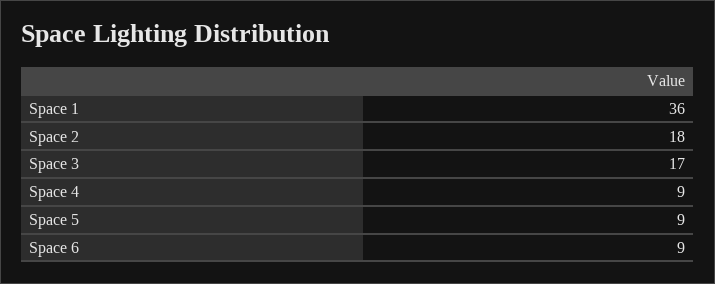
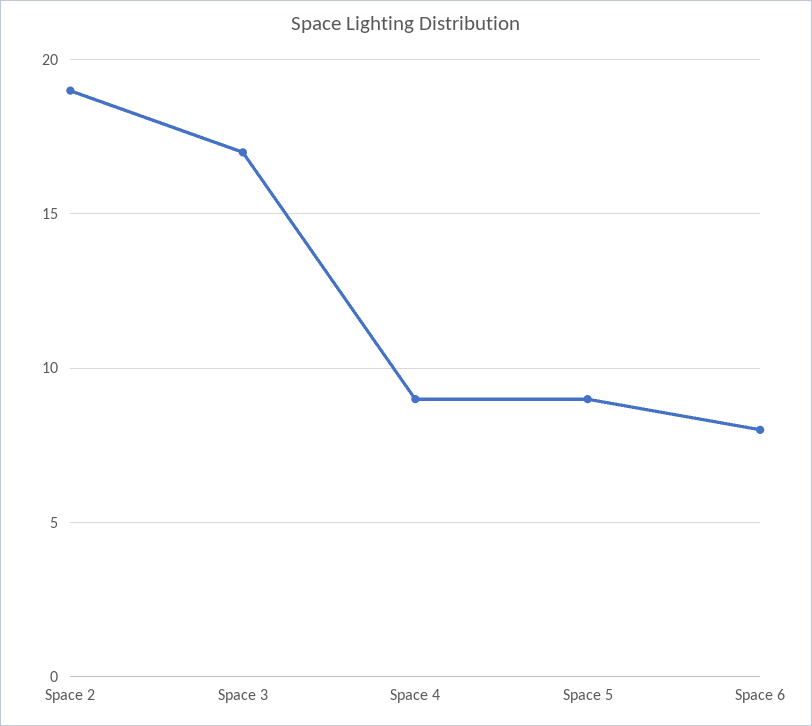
  {
-   "Space 1": 36,
-   "Space 2": 18,
+   "Space 2": 19,
    "Space 3": 17,
    "Space 4": 9,
    "Space 5": 9,
-   "Space 6": 9
+   "Space 6": 8
  }

